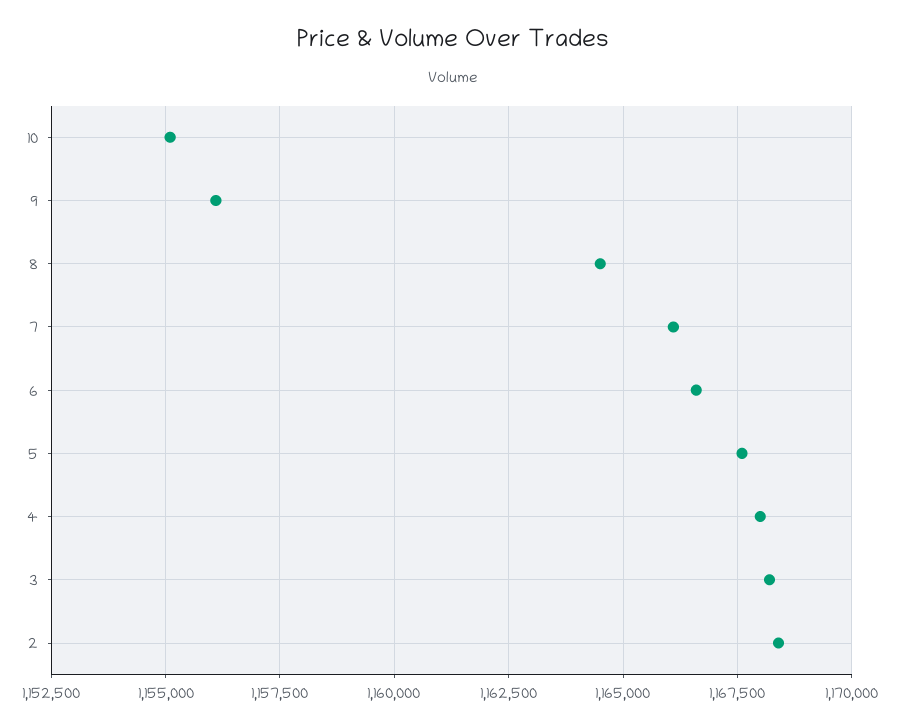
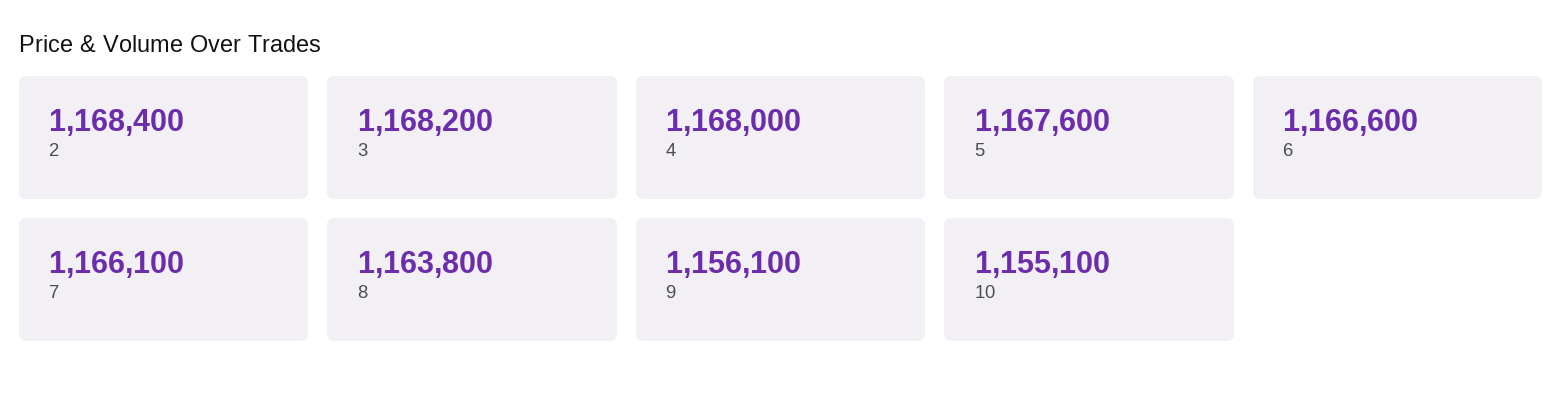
  {
    "10": 1155100,
    "9": 1156100,
-   "8": 1164500,
+   "8": 1163800,
    "7": 1166100,
    "6": 1166600,
    "5": 1167600,
    "4": 1168000,
    "3": 1168200,
    "2": 1168400
  }

